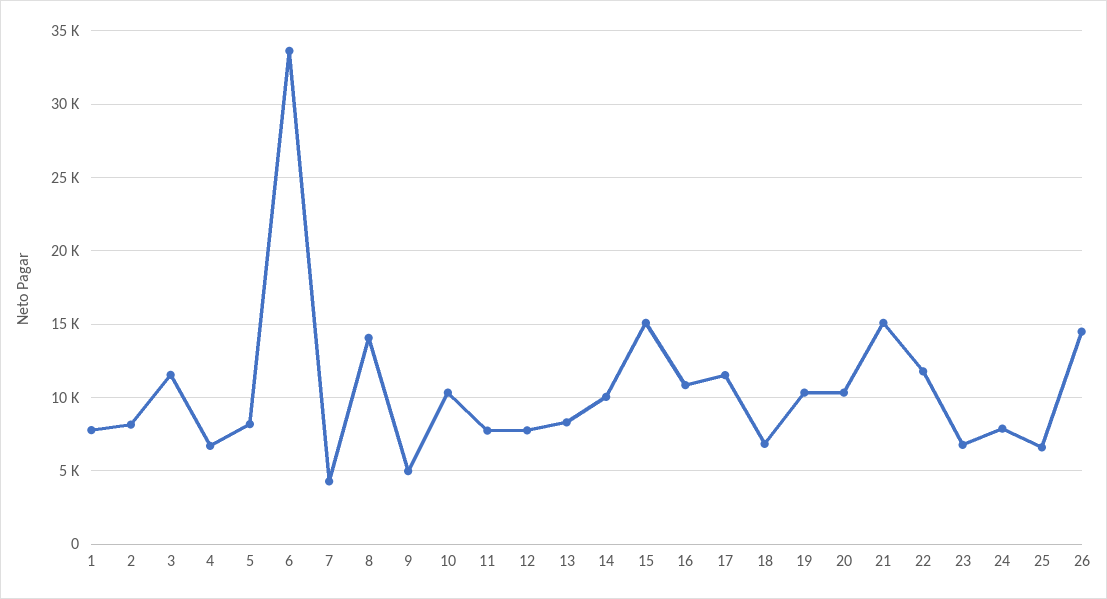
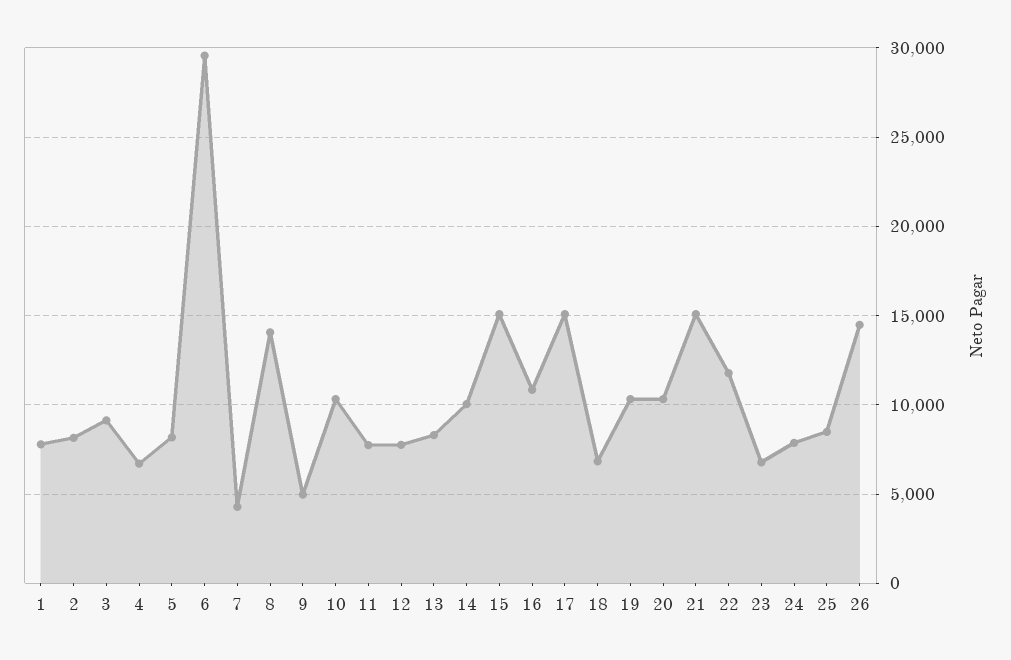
  {
    "1": 8000,
    "2": 8000,
-   "3": 11500,
+   "3": 9000,
    "4": 6500,
    "5": 8000,
-   "6": 33500,
+   "6": 29500,
    "7": 4500,
    "8": 14000,
    "9": 5000,
    "10": 10500,
    "11": 7500,
    "12": 8000,
    "13": 8500,
    "14": 10000,
    "15": 15000,
    "16": 11000,
-   "17": 11500,
+   "17": 15000,
    "18": 7000,
    "19": 10500,
    "20": 10500,
    "21": 15000,
    "22": 12000,
    "23": 7000,
    "24": 8000,
-   "25": 6500,
+   "25": 8500,
    "26": 14500
  }

